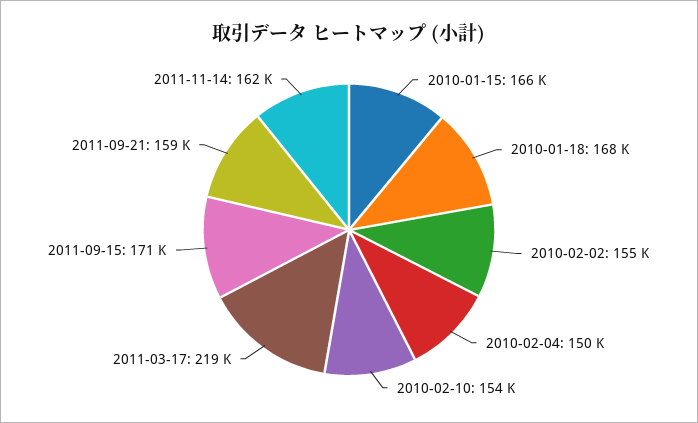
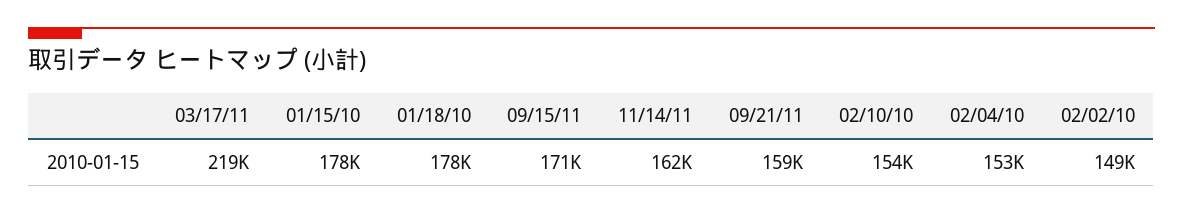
  {
-   "2010-01-15": 166000,
+   "2010-01-15": 178000,
-   "2010-01-18": 168000,
+   "2010-01-18": 178000,
-   "2010-02-02": 155000,
+   "2010-02-02": 149000,
-   "2010-02-04": 150000,
+   "2010-02-04": 153000,
    "2010-02-10": 154000,
    "2011-03-17": 219000,
    "2011-09-15": 171000,
    "2011-09-21": 159000,
    "2011-11-14": 162000
  }

